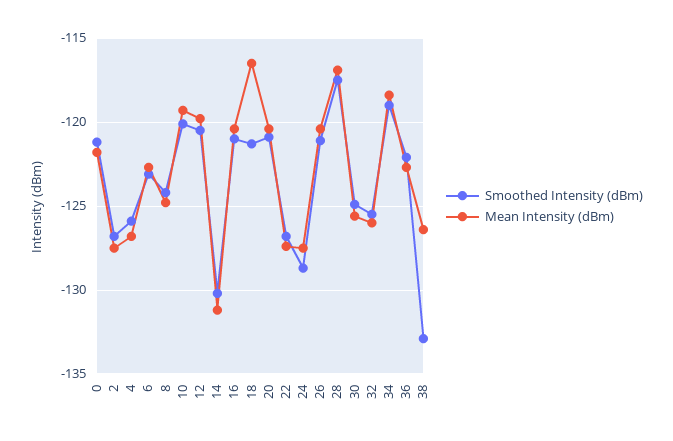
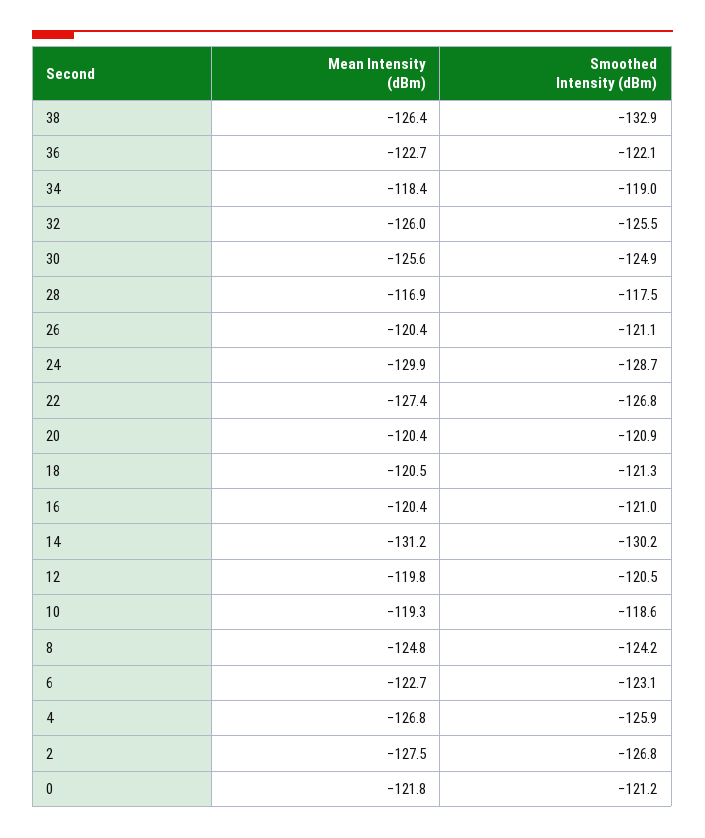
  {
    "Smoothed Intensity (dBm)": {
      "0": -121.2,
      "2": -126.8,
      "4": -125.9,
      "6": -123.1,
      "8": -124.2,
-     "10": -120,
+     "10": -118.6,
      "12": -120.5,
      "14": -130.2,
      "16": -121,
      "18": -121.3,
      "20": -120.9,
      "22": -126.8,
      "24": -128.7,
      "26": -121.1,
      "28": -117.5,
      "30": -124.9,
      "32": -125.5,
      "34": -119,
      "36": -122.1,
      "38": -132.9
    },
    "Mean Intensity (dBm)": {
      "0": -121.8,
      "2": -127.5,
      "4": -126.8,
      "6": -122.7,
      "8": -124.8,
      "10": -119.3,
      "12": -119.8,
      "14": -131.2,
      "16": -120.4,
-     "18": -116.5,
+     "18": -120.5,
      "20": -120.4,
      "22": -127.4,
-     "24": -127.5,
+     "24": -129.9,
      "26": -120.4,
      "28": -116.9,
      "30": -125.6,
      "32": -126,
      "34": -118.4,
      "36": -122.7,
      "38": -126.4
    }
  }

